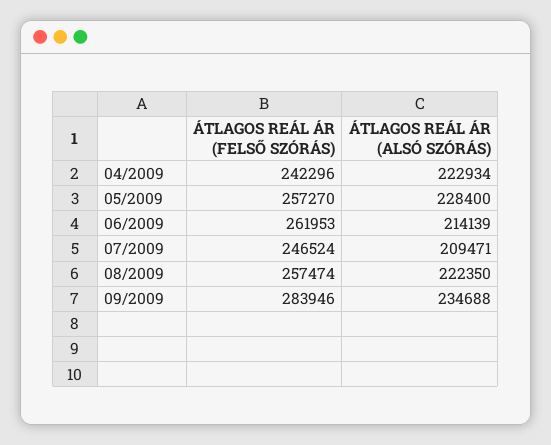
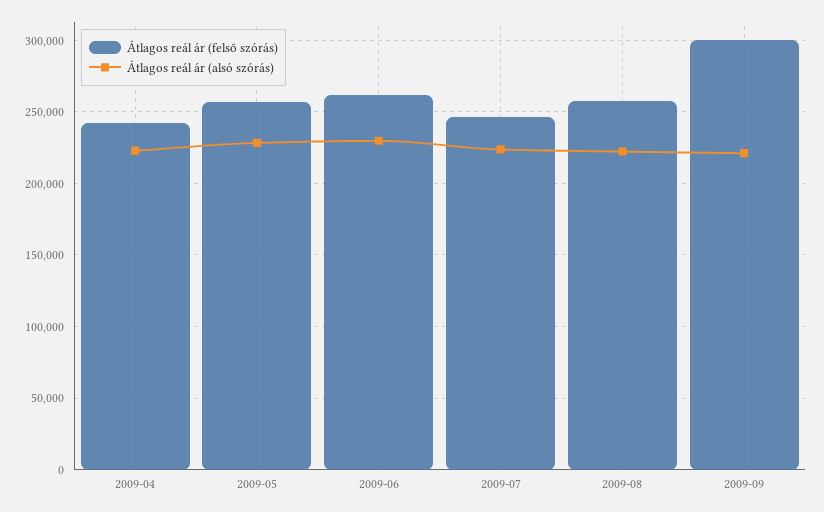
  {
    "ÁTLAGOS REÁL ÁR (FELSŐ SZÓRÁS)": {
      "04/2009": 242296,
      "05/2009": 257270,
      "06/2009": 261953,
      "07/2009": 246524,
      "08/2009": 257474,
-     "09/2009": 283946
+     "09/2009": 300000
    },
    "ÁTLAGOS REÁL ÁR (ALSÓ SZÓRÁS)": {
      "04/2009": 222934,
      "05/2009": 228400,
-     "06/2009": 214139,
+     "06/2009": 230000,
-     "07/2009": 209471,
+     "07/2009": 225000,
      "08/2009": 222350,
-     "09/2009": 234688
+     "09/2009": 220000
    }
  }

